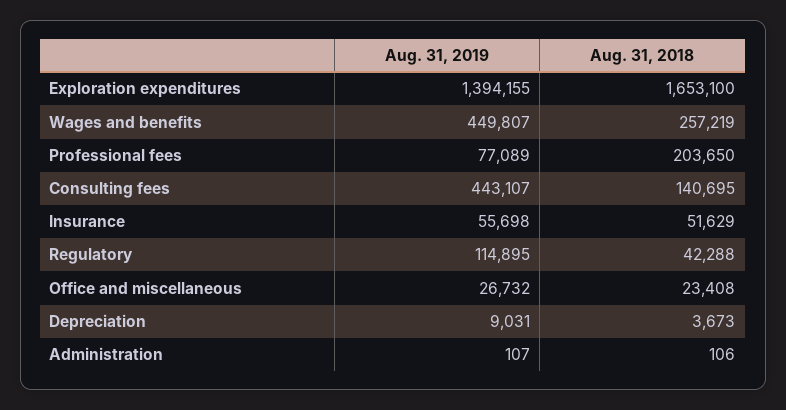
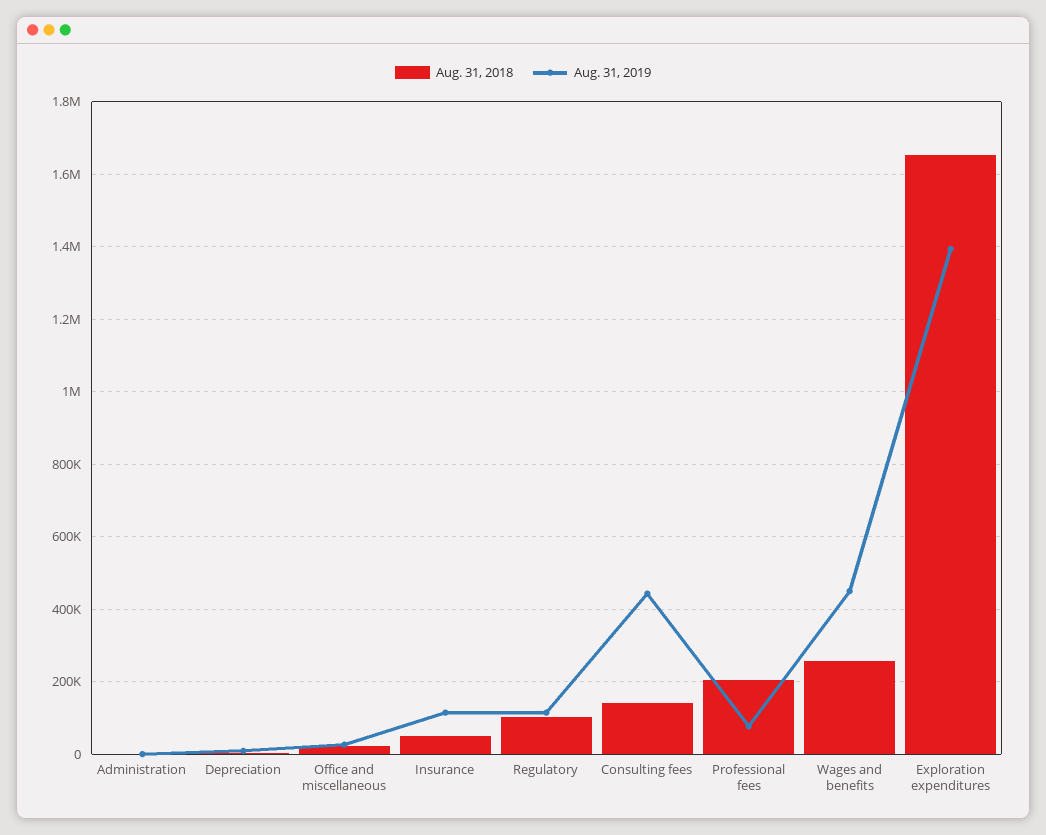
  {
    "Aug. 31, 2019": {
      "Exploration expenditures": 1394155,
      "Wages and benefits": 449807,
      "Professional fees": 77089,
      "Consulting fees": 443107,
-     "Insurance": 55698,
+     "Insurance": 120000,
      "Regulatory": 114895,
      "Office and miscellaneous": 26732,
      "Depreciation": 9031,
      "Administration": 107
    },
    "Aug. 31, 2018": {
      "Exploration expenditures": 1653100,
      "Wages and benefits": 257219,
      "Professional fees": 203650,
      "Consulting fees": 140695,
      "Insurance": 51629,
-     "Regulatory": 42288,
+     "Regulatory": 100000,
      "Office and miscellaneous": 23408,
      "Depreciation": 3673,
      "Administration": 106
    }
  }

